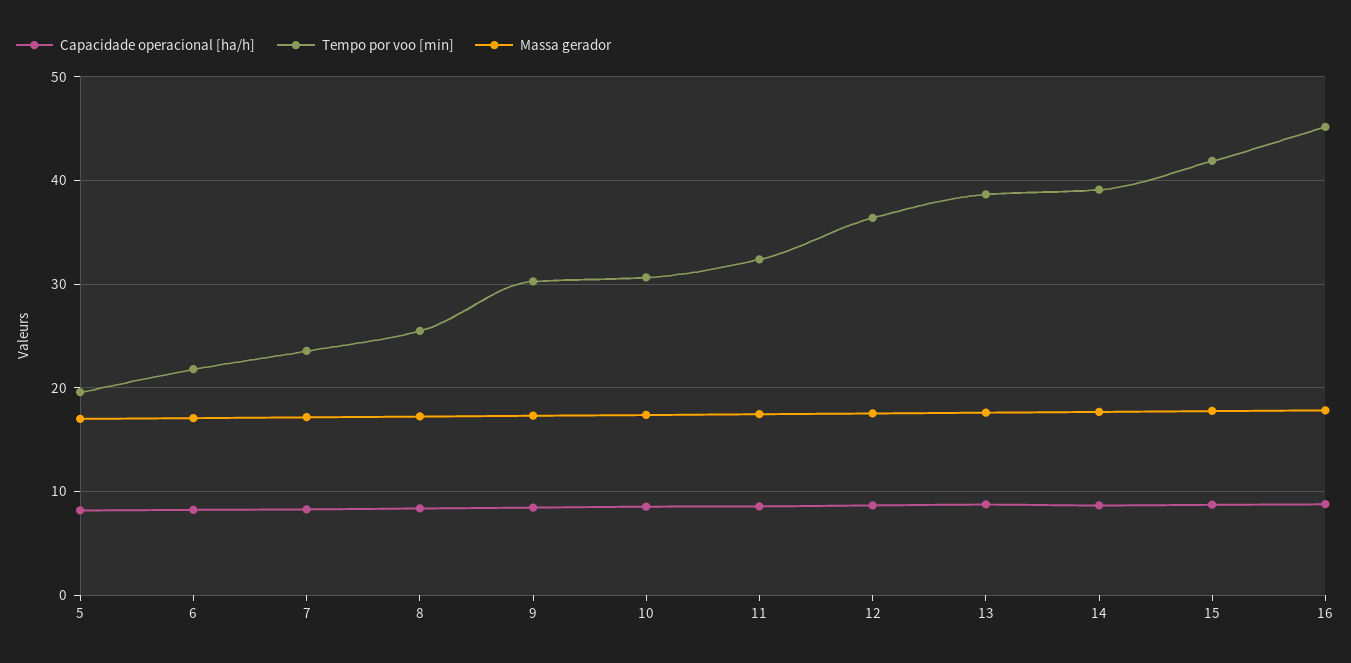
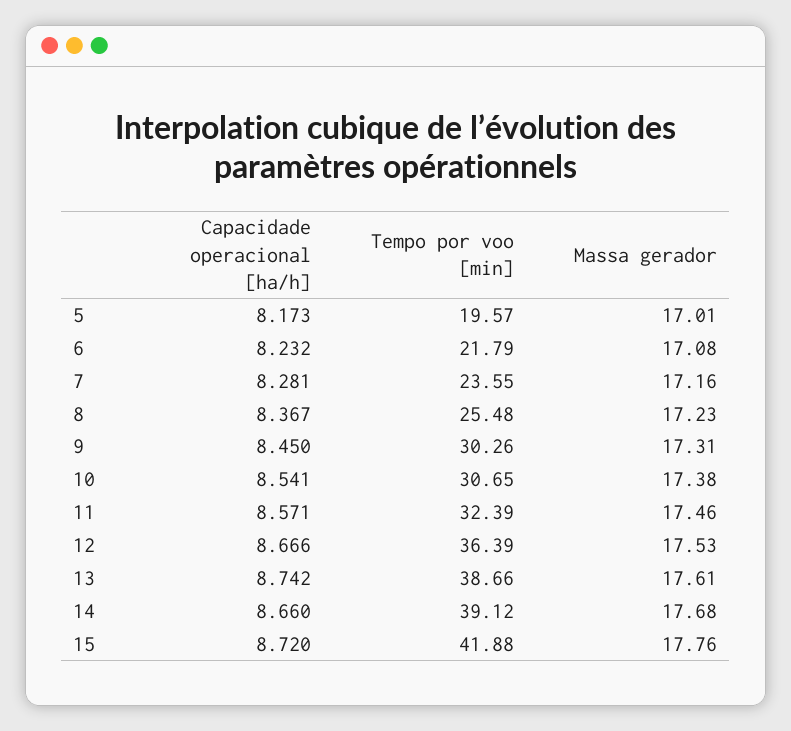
  {
    "Capacidade operacional [ha/h]": {
      "5": 8.173,
      "6": 8.232,
      "7": 8.281,
      "8": 8.367,
      "9": 8.45,
      "10": 8.541,
      "11": 8.571,
      "12": 8.666,
      "13": 8.742,
      "14": 8.66,
-     "15": 8.72,
+     "15": 8.72
-     "16": 9
    },
    "Tempo por voo [min]": {
      "5": 19.57,
      "6": 21.79,
      "7": 23.55,
      "8": 25.48,
      "9": 30.26,
      "10": 30.65,
      "11": 32.39,
      "12": 36.39,
      "13": 38.66,
      "14": 39.12,
-     "15": 41.88,
+     "15": 41.88
-     "16": 45
    },
    "Massa gerador": {
      "5": 17.01,
      "6": 17.08,
      "7": 17.16,
      "8": 17.23,
      "9": 17.31,
      "10": 17.38,
      "11": 17.46,
      "12": 17.53,
      "13": 17.61,
      "14": 17.68,
-     "15": 17.76,
+     "15": 17.76
-     "16": 18
    }
  }

